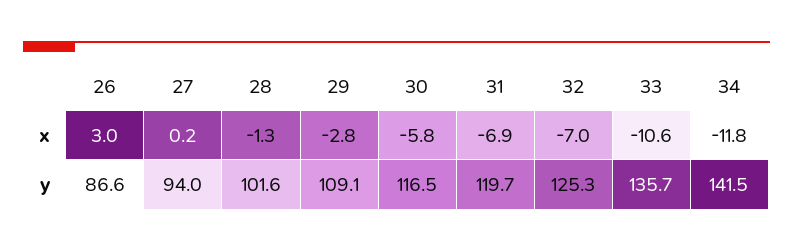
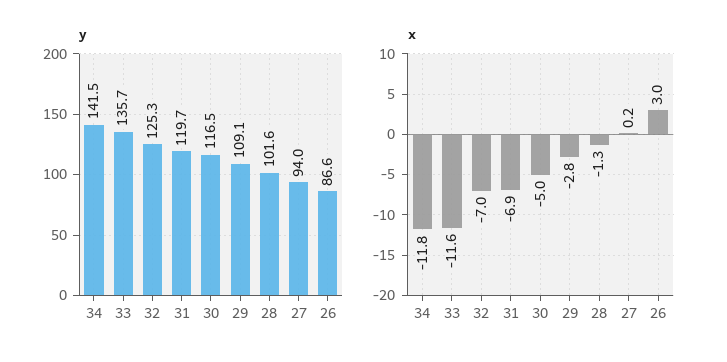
  {
    "x": {
      "26": 3,
      "27": 0.2,
      "28": -1.3,
      "29": -2.8,
-     "30": -5.8,
+     "30": -5,
      "31": -6.9,
      "32": -7,
-     "33": -10.6,
+     "33": -11.6,
      "34": -11.8
    },
    "y": {
      "26": 86.6,
      "27": 94,
      "28": 101.6,
      "29": 109.1,
      "30": 116.5,
      "31": 119.7,
      "32": 125.3,
      "33": 135.7,
      "34": 141.5
    }
  }

